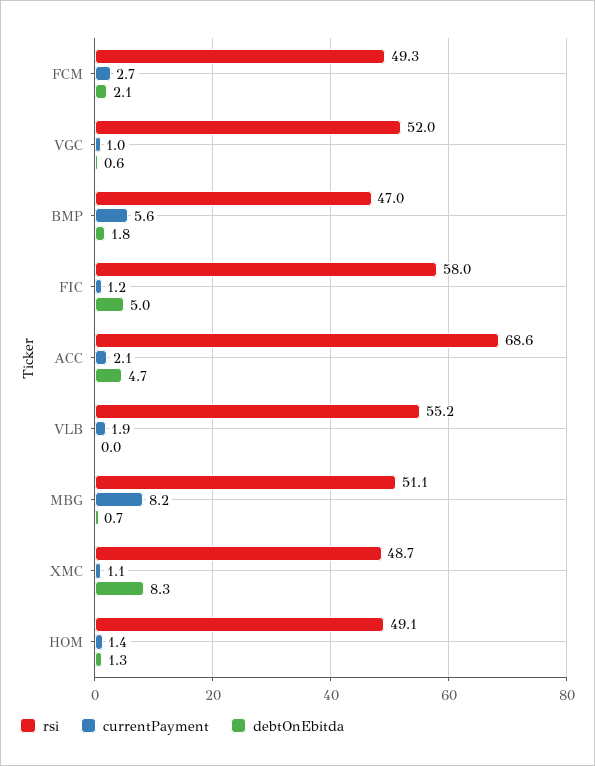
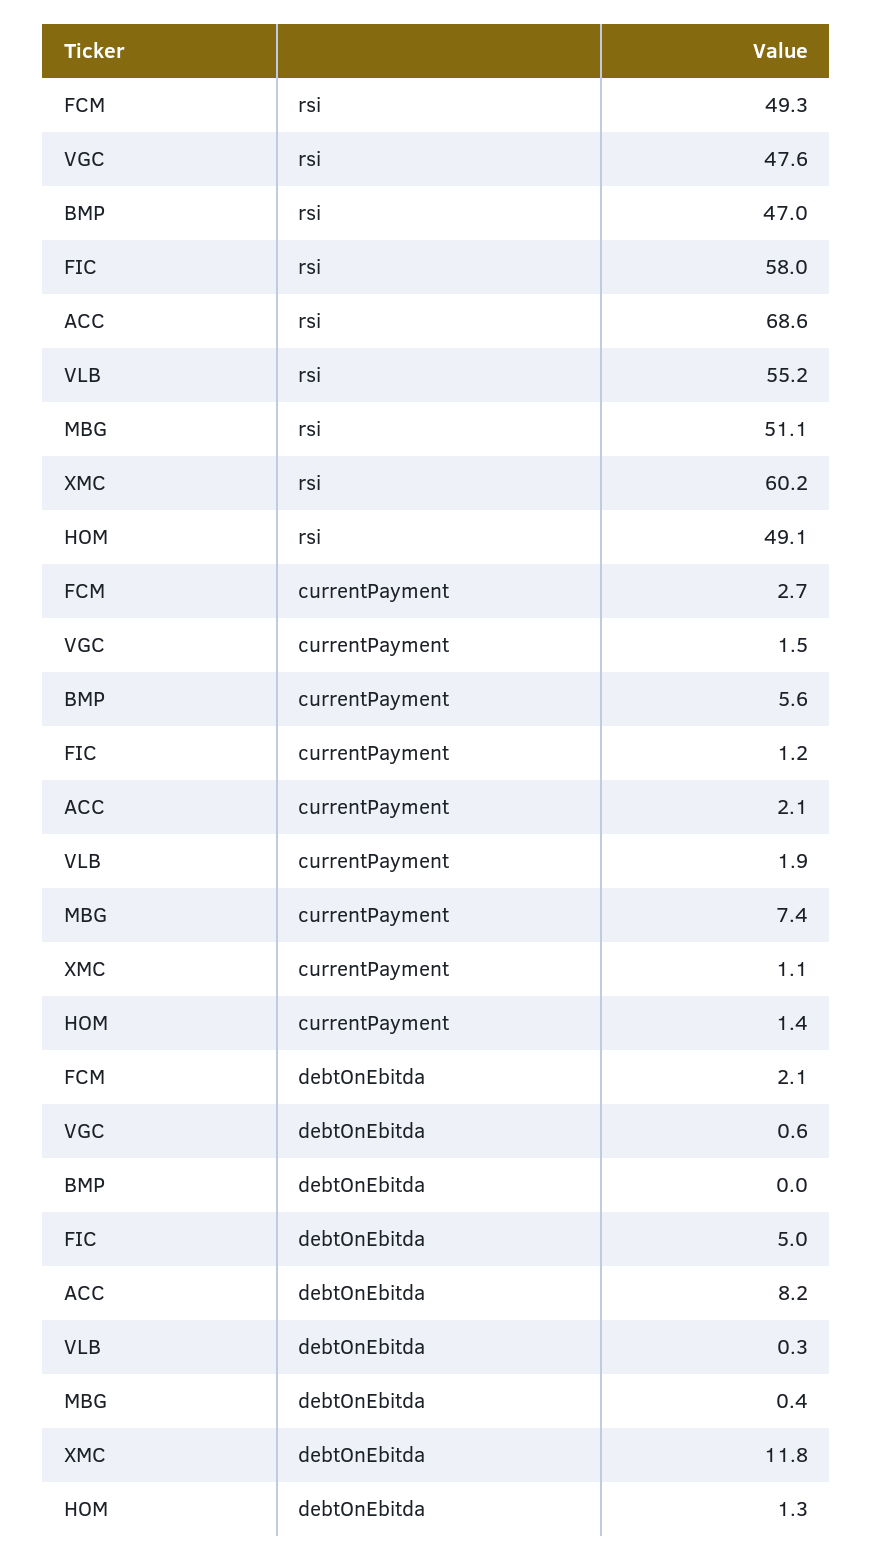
  {
    "rsi": {
      "FCM": 49.3,
-     "VGC": 52,
+     "VGC": 47.6,
      "BMP": 47,
      "FIC": 58,
      "ACC": 68.6,
      "VLB": 55.2,
      "MBG": 51.1,
-     "XMC": 48.7,
+     "XMC": 60.2,
      "HOM": 49.1
    },
    "currentPayment": {
      "FCM": 2.7,
-     "VGC": 1,
+     "VGC": 1.5,
      "BMP": 5.6,
      "FIC": 1.2,
      "ACC": 2.1,
      "VLB": 1.9,
-     "MBG": 8.2,
+     "MBG": 7.4,
      "XMC": 1.1,
      "HOM": 1.4
    },
    "debtOnEbitda": {
      "FCM": 2.1,
      "VGC": 0.6,
-     "BMP": 1.8,
+     "BMP": 0,
      "FIC": 5,
-     "ACC": 4.7,
+     "ACC": 8.2,
-     "VLB": 0,
+     "VLB": 0.3,
-     "MBG": 0.7,
+     "MBG": 0.4,
-     "XMC": 8.3,
+     "XMC": 11.8,
      "HOM": 1.3
    }
  }

